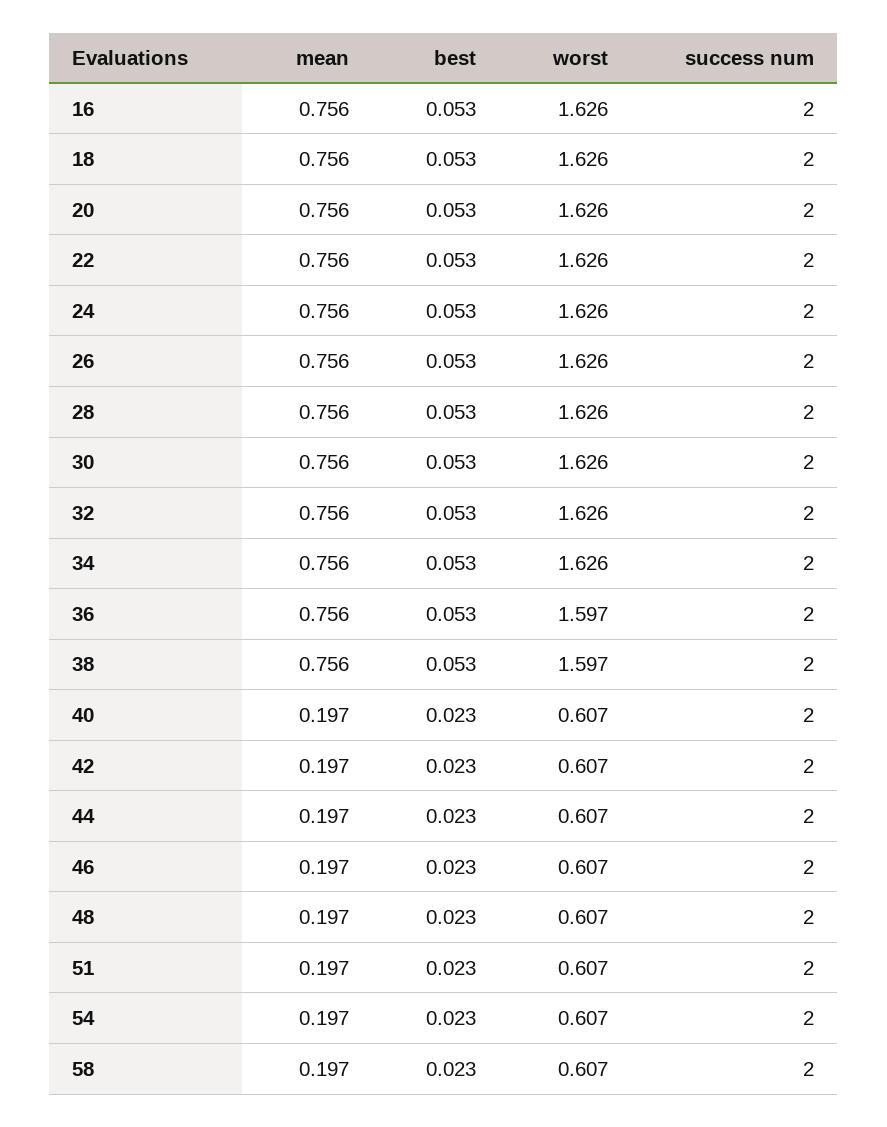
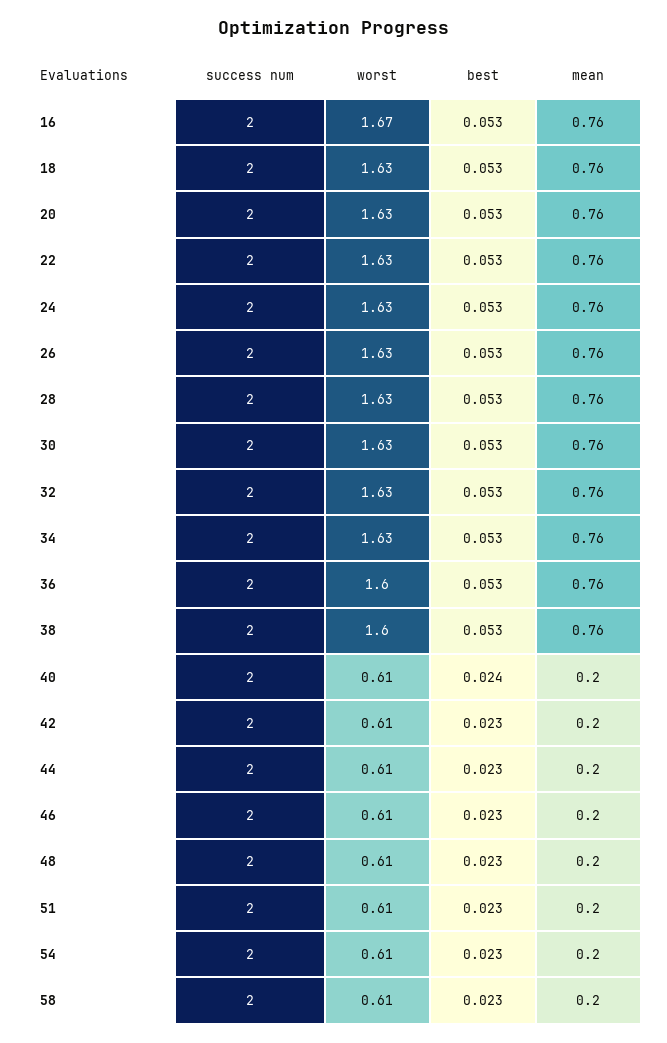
  {
    "mean": {
      "16": 0.756,
      "18": 0.756,
      "20": 0.756,
      "22": 0.756,
      "24": 0.756,
      "26": 0.756,
      "28": 0.756,
      "30": 0.756,
      "32": 0.756,
      "34": 0.756,
      "36": 0.756,
      "38": 0.756,
      "40": 0.197,
      "42": 0.197,
      "44": 0.197,
      "46": 0.197,
      "48": 0.197,
      "51": 0.197,
      "54": 0.197,
      "58": 0.197
    },
    "best": {
      "16": 0.053,
      "18": 0.053,
      "20": 0.053,
      "22": 0.053,
      "24": 0.053,
      "26": 0.053,
      "28": 0.053,
      "30": 0.053,
      "32": 0.053,
      "34": 0.053,
      "36": 0.053,
      "38": 0.053,
-     "40": 0.023,
+     "40": 0.024,
      "42": 0.023,
      "44": 0.023,
      "46": 0.023,
      "48": 0.023,
      "51": 0.023,
      "54": 0.023,
      "58": 0.023
    },
    "worst": {
-     "16": 1.626,
+     "16": 1.67,
      "18": 1.626,
      "20": 1.626,
      "22": 1.626,
      "24": 1.626,
      "26": 1.626,
      "28": 1.626,
      "30": 1.626,
      "32": 1.626,
      "34": 1.626,
      "36": 1.597,
      "38": 1.597,
      "40": 0.607,
      "42": 0.607,
      "44": 0.607,
      "46": 0.607,
      "48": 0.607,
      "51": 0.607,
      "54": 0.607,
      "58": 0.607
    },
    "success num": {
      "16": 2,
      "18": 2,
      "20": 2,
      "22": 2,
      "24": 2,
      "26": 2,
      "28": 2,
      "30": 2,
      "32": 2,
      "34": 2,
      "36": 2,
      "38": 2,
      "40": 2,
      "42": 2,
      "44": 2,
      "46": 2,
      "48": 2,
      "51": 2,
      "54": 2,
      "58": 2
    }
  }

